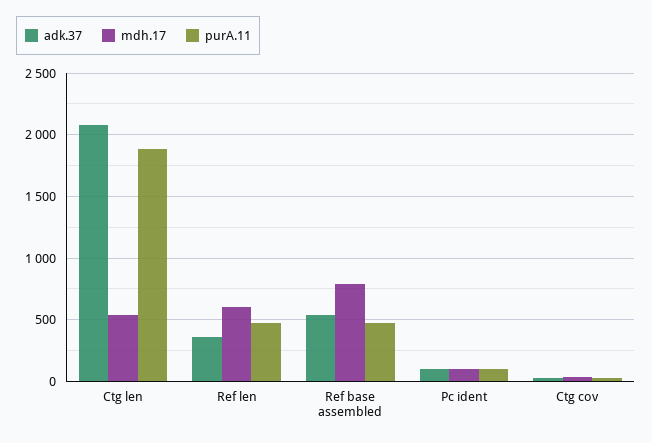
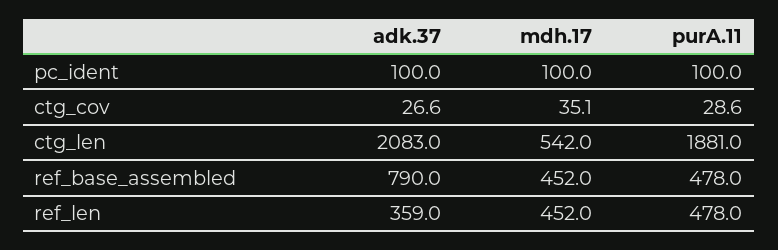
  {
    "adk.37": {
      "Ctg len": 2083,
      "Ref len": 359,
-     "Ref base assembled": 550,
+     "Ref base assembled": 790,
      "Pc ident": 100,
      "Ctg cov": 26.6
    },
    "mdh.17": {
      "Ctg len": 542,
-     "Ref len": 600,
+     "Ref len": 452,
-     "Ref base assembled": 800,
+     "Ref base assembled": 452,
      "Pc ident": 100,
      "Ctg cov": 35.1
    },
    "purA.11": {
      "Ctg len": 1881,
      "Ref len": 478,
      "Ref base assembled": 478,
      "Pc ident": 100,
      "Ctg cov": 28.6
    }
  }

